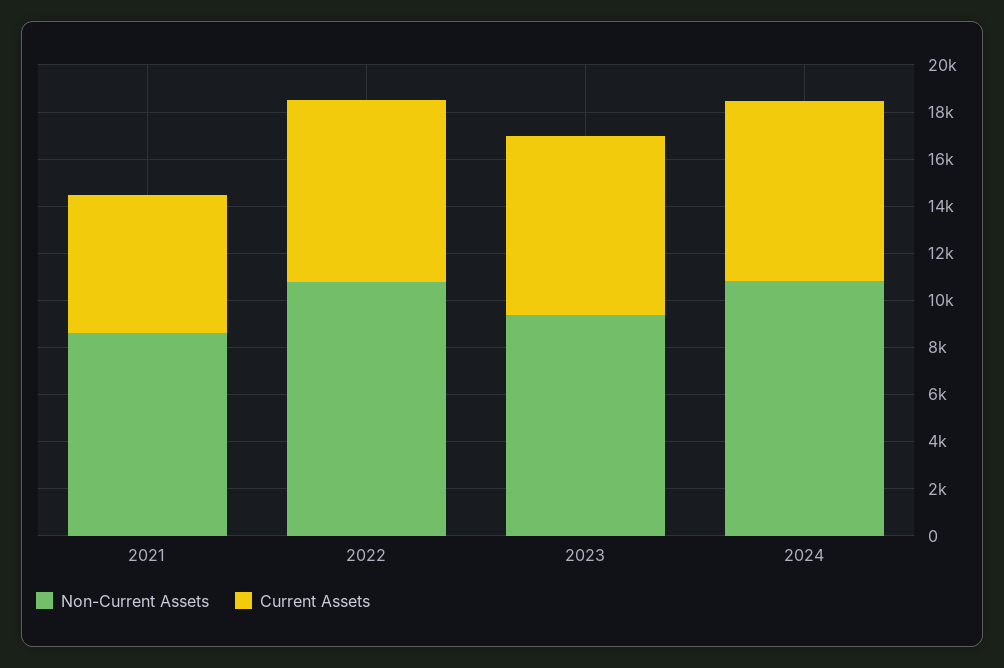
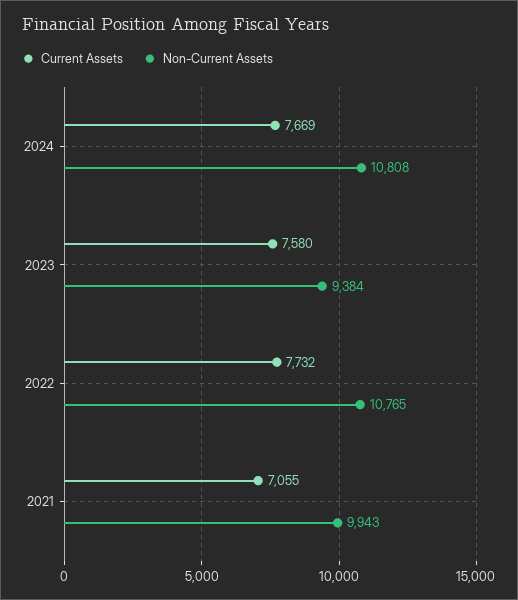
  {
    "Non-Current Assets": {
-     "2021": 8500,
+     "2021": 9943,
      "2022": 10765,
      "2023": 9384,
      "2024": 10808
    },
    "Current Assets": {
-     "2021": 6000,
+     "2021": 7055,
      "2022": 7732,
      "2023": 7580,
      "2024": 7669
    }
  }

